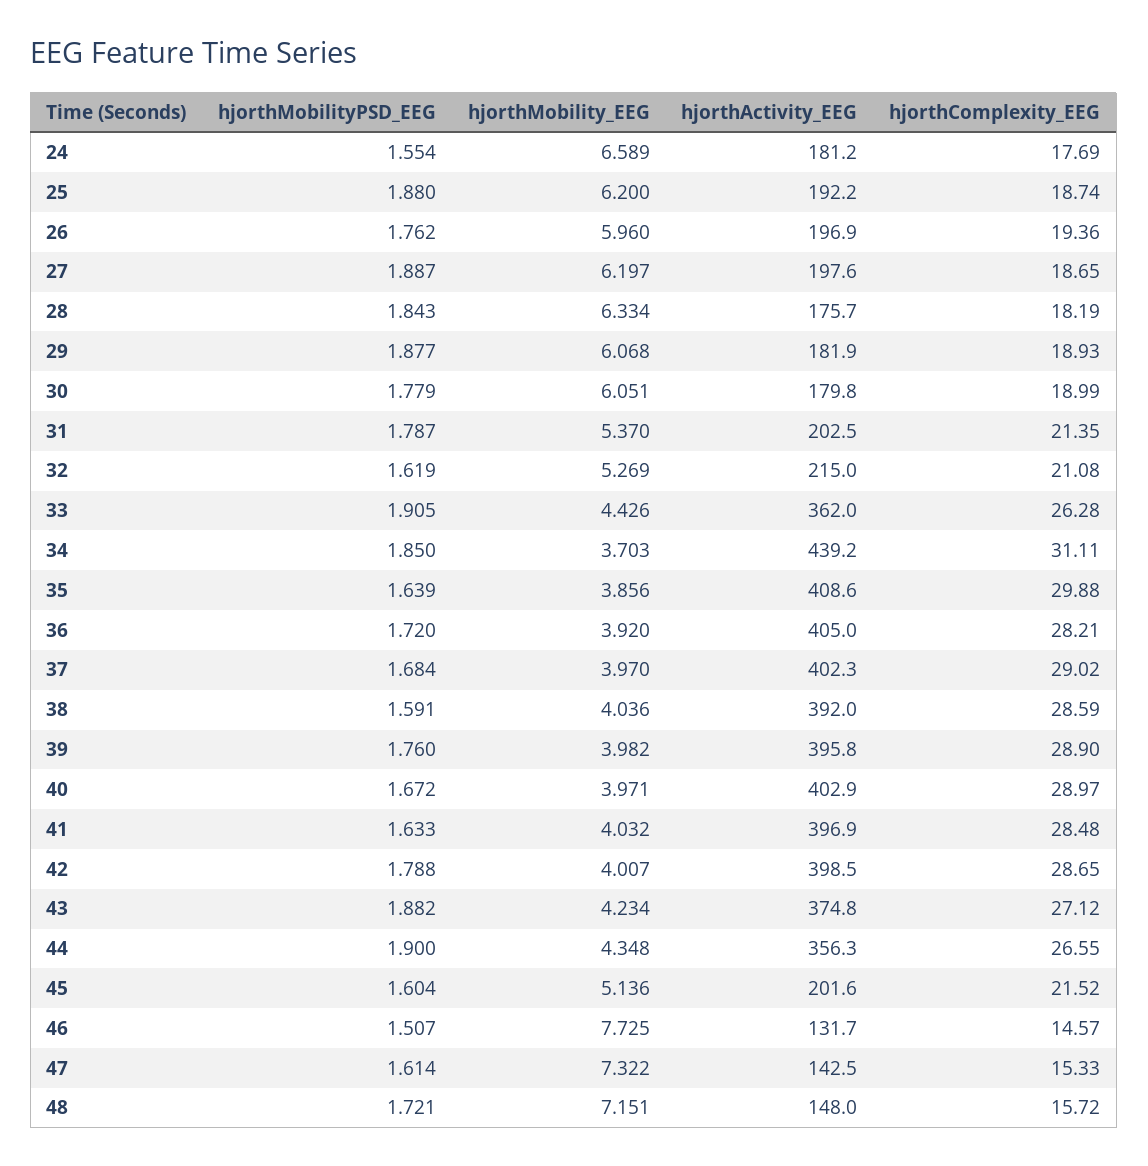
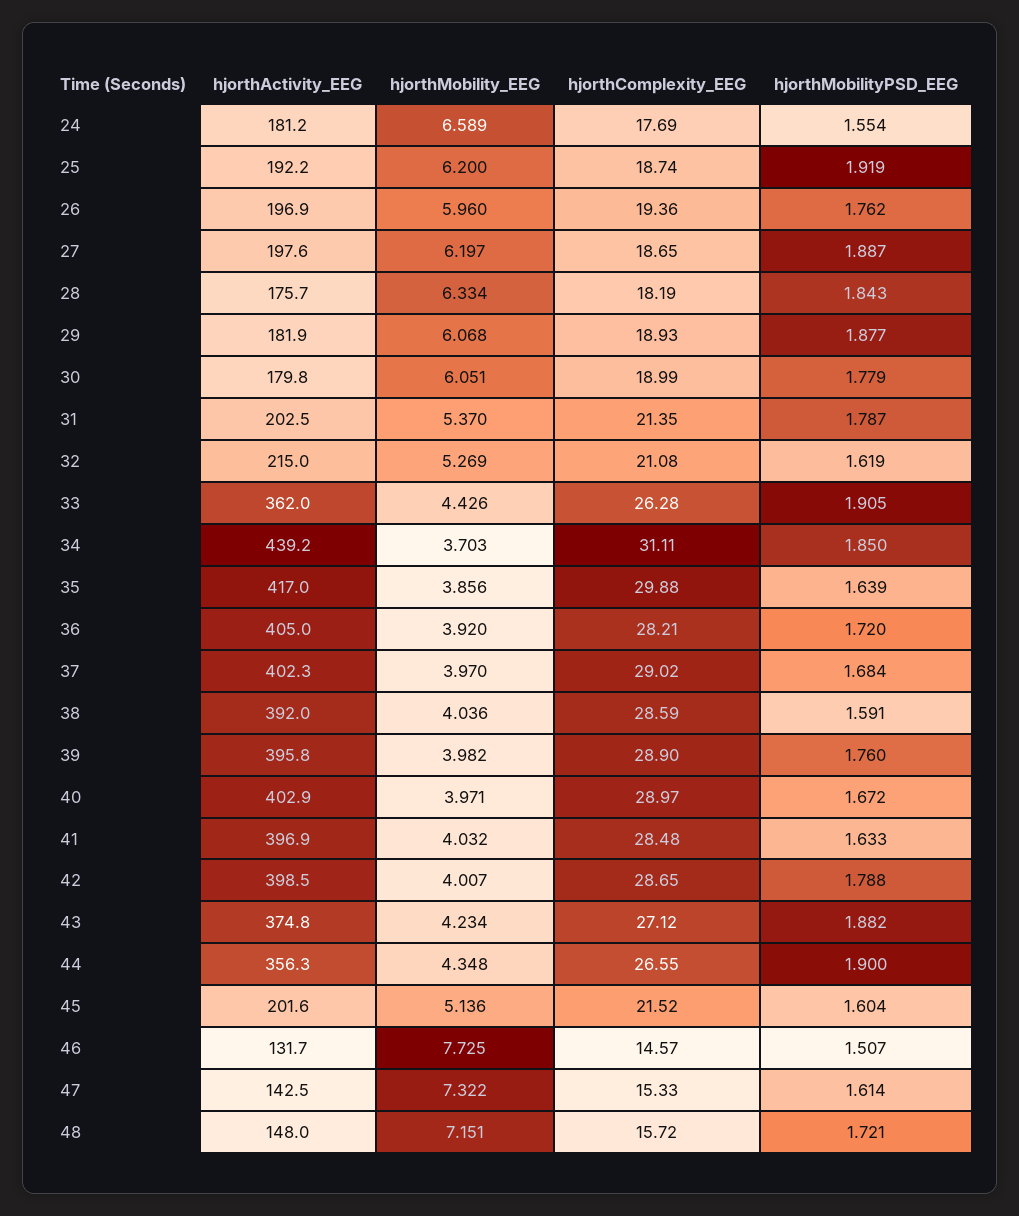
  {
    "hjorthMobilityPSD_EEG": {
      "24": 1.554,
-     "25": 1.88,
+     "25": 1.919,
      "26": 1.762,
      "27": 1.887,
      "28": 1.843,
      "29": 1.877,
      "30": 1.779,
      "31": 1.787,
      "32": 1.619,
      "33": 1.905,
      "34": 1.85,
      "35": 1.639,
      "36": 1.72,
      "37": 1.684,
      "38": 1.591,
      "39": 1.76,
      "40": 1.672,
      "41": 1.633,
      "42": 1.788,
      "43": 1.882,
      "44": 1.9,
      "45": 1.604,
      "46": 1.507,
      "47": 1.614,
      "48": 1.721
    },
    "hjorthMobility_EEG": {
      "24": 6.589,
      "25": 6.2,
      "26": 5.96,
      "27": 6.197,
      "28": 6.334,
      "29": 6.068,
      "30": 6.051,
      "31": 5.37,
      "32": 5.269,
      "33": 4.426,
      "34": 3.703,
      "35": 3.856,
      "36": 3.92,
      "37": 3.97,
      "38": 4.036,
      "39": 3.982,
      "40": 3.971,
      "41": 4.032,
      "42": 4.007,
      "43": 4.234,
      "44": 4.348,
      "45": 5.136,
      "46": 7.725,
      "47": 7.322,
      "48": 7.151
    },
    "hjorthActivity_EEG": {
      "24": 181.2,
      "25": 192.2,
      "26": 196.9,
      "27": 197.6,
      "28": 175.7,
      "29": 181.9,
      "30": 179.8,
      "31": 202.5,
      "32": 215,
      "33": 362,
      "34": 439.2,
-     "35": 408.6,
+     "35": 417,
      "36": 405,
      "37": 402.3,
      "38": 392,
      "39": 395.8,
      "40": 402.9,
      "41": 396.9,
      "42": 398.5,
      "43": 374.8,
      "44": 356.3,
      "45": 201.6,
      "46": 131.7,
      "47": 142.5,
      "48": 148
    },
    "hjorthComplexity_EEG": {
      "24": 17.69,
      "25": 18.74,
      "26": 19.36,
      "27": 18.65,
      "28": 18.19,
      "29": 18.93,
      "30": 18.99,
      "31": 21.35,
      "32": 21.08,
      "33": 26.28,
      "34": 31.11,
      "35": 29.88,
      "36": 28.21,
      "37": 29.02,
      "38": 28.59,
      "39": 28.9,
      "40": 28.97,
      "41": 28.48,
      "42": 28.65,
      "43": 27.12,
      "44": 26.55,
      "45": 21.52,
      "46": 14.57,
      "47": 15.33,
      "48": 15.72
    }
  }

